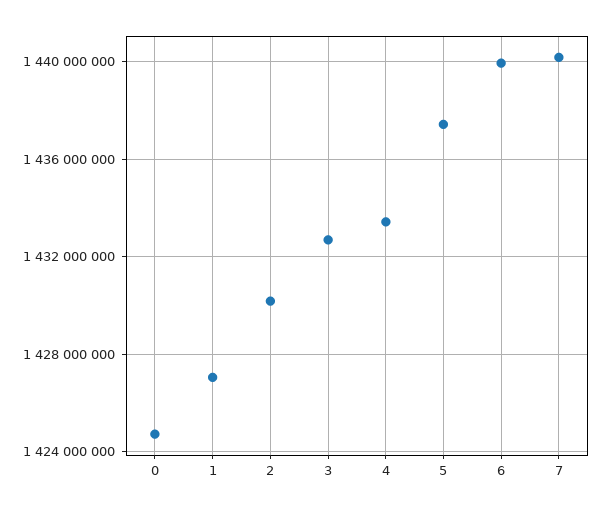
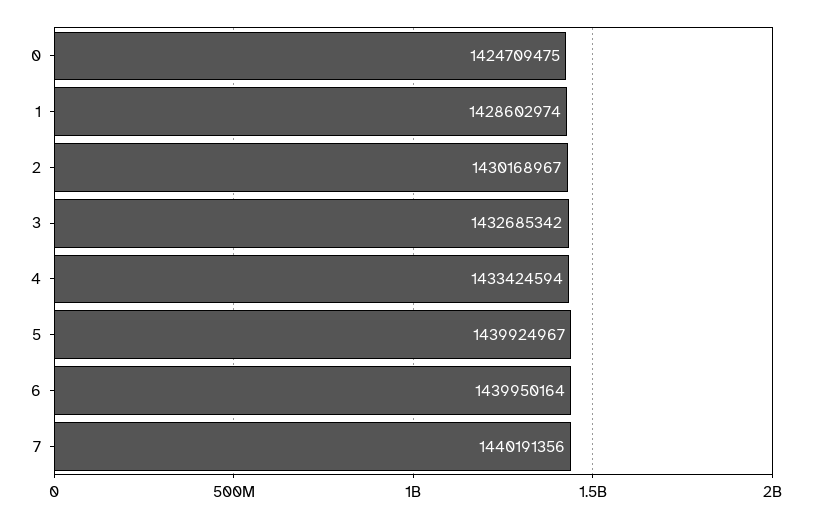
  {
    "0": 1424709475,
-   "1": 1427000000,
+   "1": 1428602974,
    "2": 1430168967,
    "3": 1432685342,
    "4": 1433424594,
-   "5": 1437500000,
+   "5": 1439924967,
    "6": 1439950164,
    "7": 1440191356
  }

